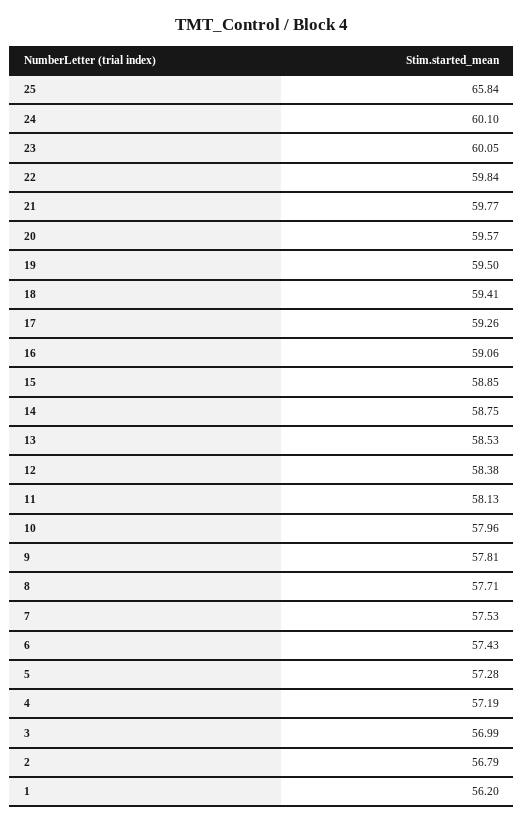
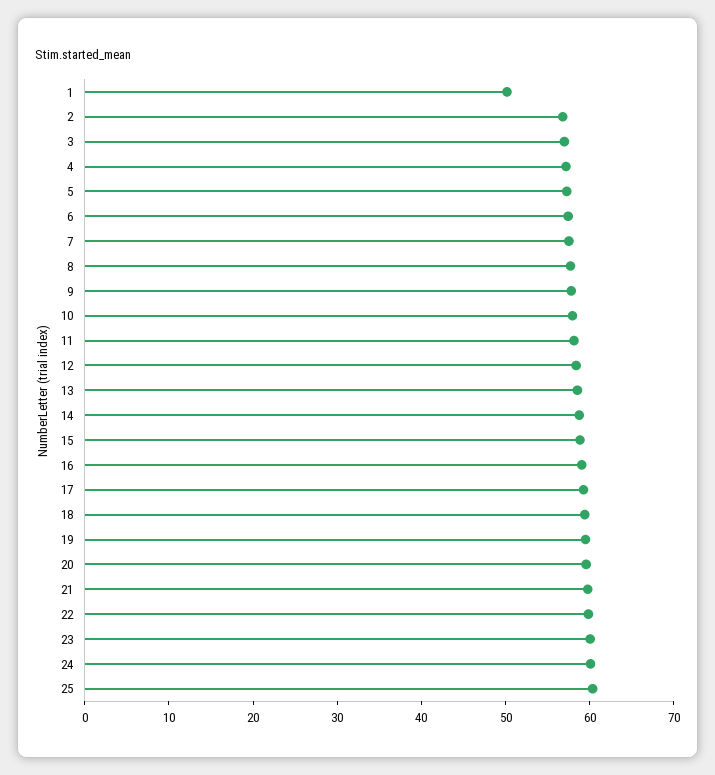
  {
-   "25": 65.84,
+   "25": 60,
    "24": 60.1,
    "23": 60.05,
    "22": 59.84,
    "21": 59.77,
    "20": 59.57,
    "19": 59.5,
    "18": 59.41,
    "17": 59.26,
    "16": 59.06,
    "15": 58.85,
    "14": 58.75,
    "13": 58.53,
    "12": 58.38,
    "11": 58.13,
    "10": 57.96,
    "9": 57.81,
    "8": 57.71,
    "7": 57.53,
    "6": 57.43,
    "5": 57.28,
    "4": 57.19,
    "3": 56.99,
    "2": 56.79,
-   "1": 56.2
+   "1": 50
  }

